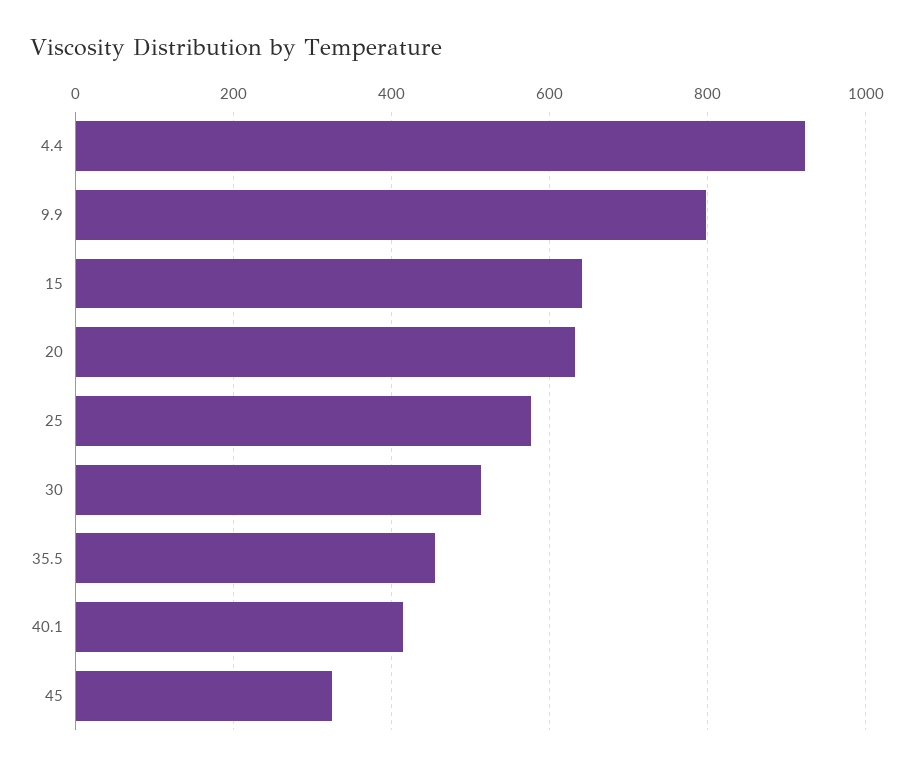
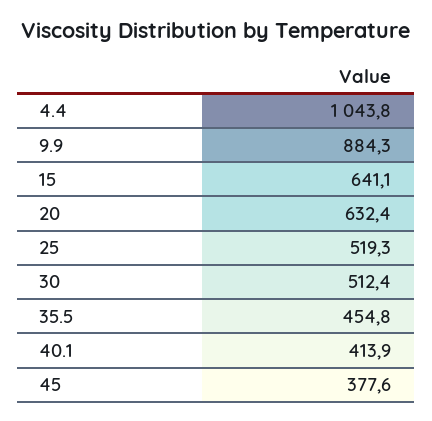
  {
-   "4.4": 920,
+   "4.4": 1043.8,
-   "9.9": 800,
+   "9.9": 884.3,
    "15": 641.1,
    "20": 632.4,
-   "25": 580,
+   "25": 519.3,
    "30": 512.4,
    "35.5": 454.8,
    "40.1": 413.9,
-   "45": 320
+   "45": 377.6
  }

